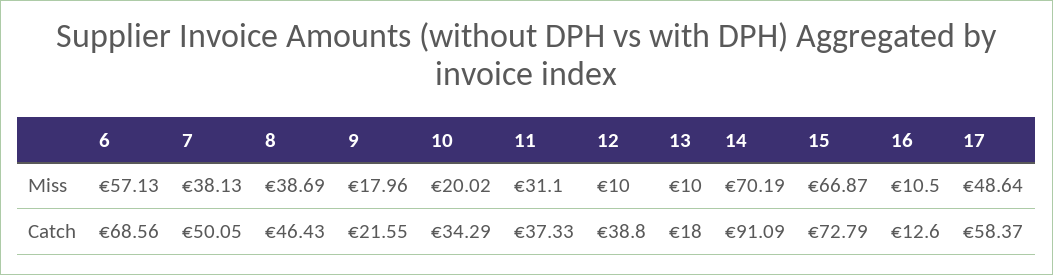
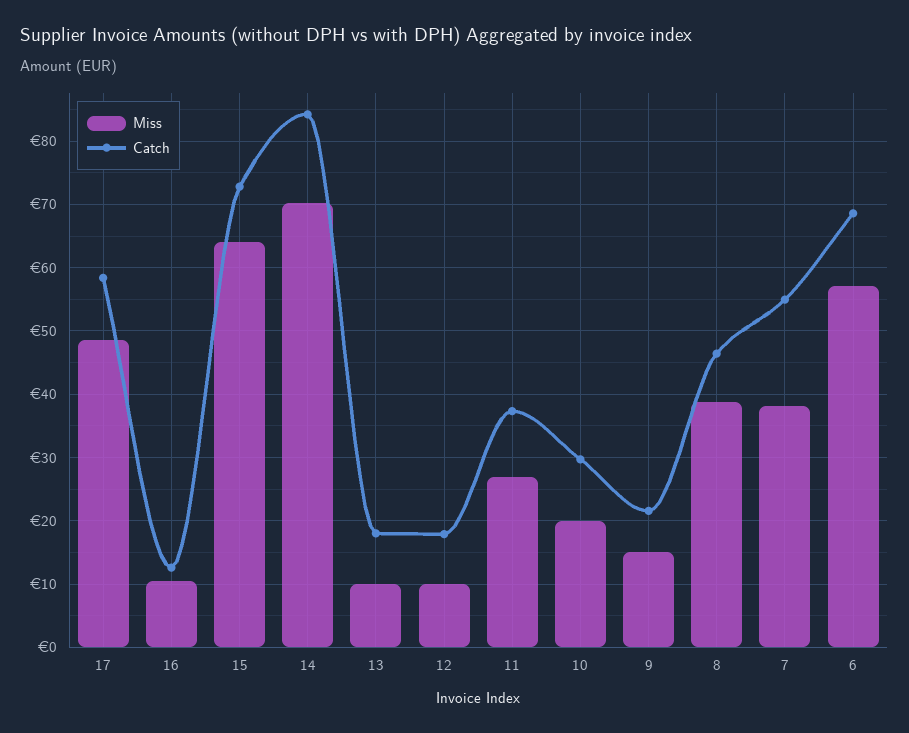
  {
    "Miss": {
      "6": 57.13,
      "7": 38.13,
      "8": 38.69,
-     "9": 17.96,
+     "9": 15,
      "10": 20.02,
-     "11": 31.1,
+     "11": 27,
      "12": 10,
      "13": 10,
      "14": 70.19,
-     "15": 66.87,
+     "15": 64,
      "16": 10.5,
      "17": 48.64
    },
    "Catch": {
      "6": 68.56,
-     "7": 50.05,
+     "7": 55,
      "8": 46.43,
      "9": 21.55,
-     "10": 34.29,
+     "10": 30,
      "11": 37.33,
-     "12": 38.8,
+     "12": 18,
      "13": 18,
-     "14": 91.09,
+     "14": 84,
      "15": 72.79,
      "16": 12.6,
      "17": 58.37
    }
  }

